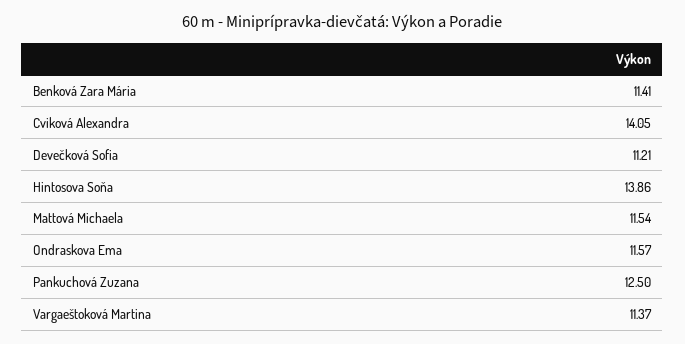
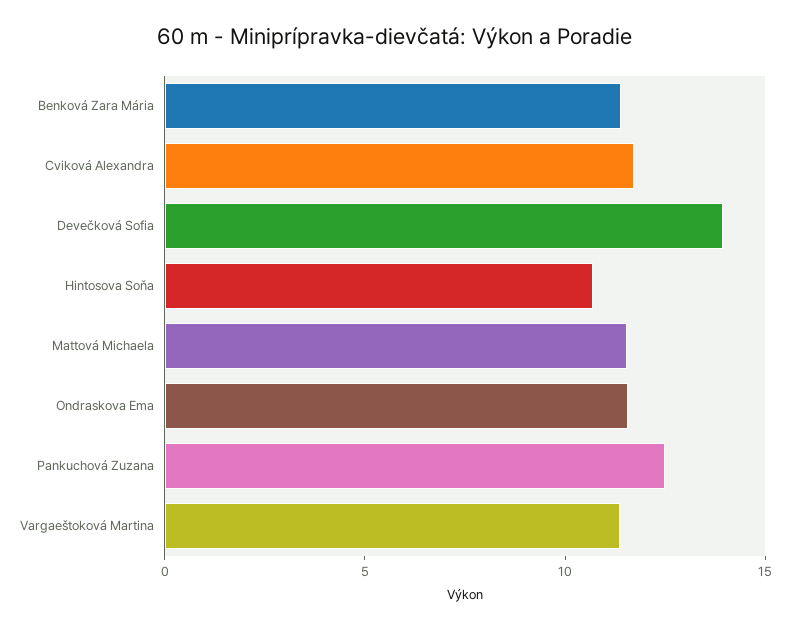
  {
    "Benková Zara Mária": 11.41,
-   "Cviková Alexandra": 14.05,
+   "Cviková Alexandra": 12,
-   "Devečková Sofia": 11.21,
+   "Devečková Sofia": 14,
-   "Hintosova Soňa": 13.86,
+   "Hintosova Soňa": 11,
    "Mattová Michaela": 11.54,
    "Ondraskova Ema": 11.57,
    "Pankuchová Zuzana": 12.5,
    "Vargaeštoková Martina": 11.37
  }

